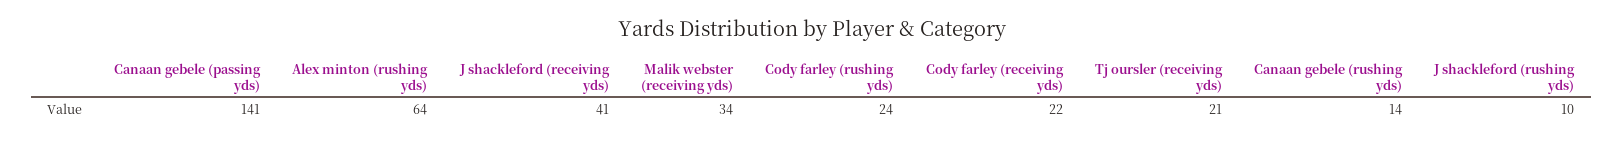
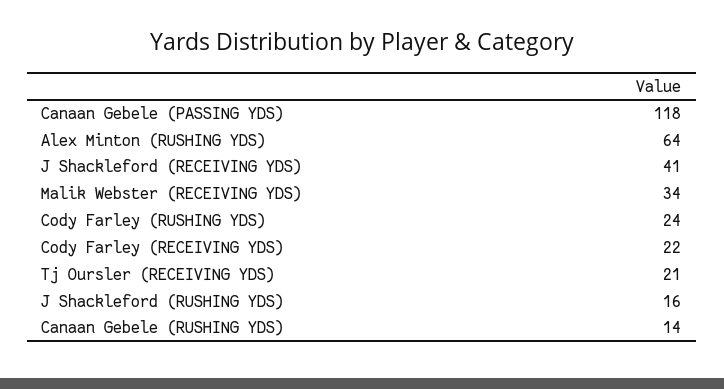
  {
-   "Canaan gebele (passing yds)": 141,
+   "Canaan gebele (passing yds)": 118,
    "Alex minton (rushing yds)": 64,
    "J shackleford (receiving yds)": 41,
    "Malik webster (receiving yds)": 34,
    "Cody farley (rushing yds)": 24,
    "Cody farley (receiving yds)": 22,
    "Tj oursler (receiving yds)": 21,
    "Canaan gebele (rushing yds)": 14,
-   "J shackleford (rushing yds)": 10
+   "J shackleford (rushing yds)": 16
  }

